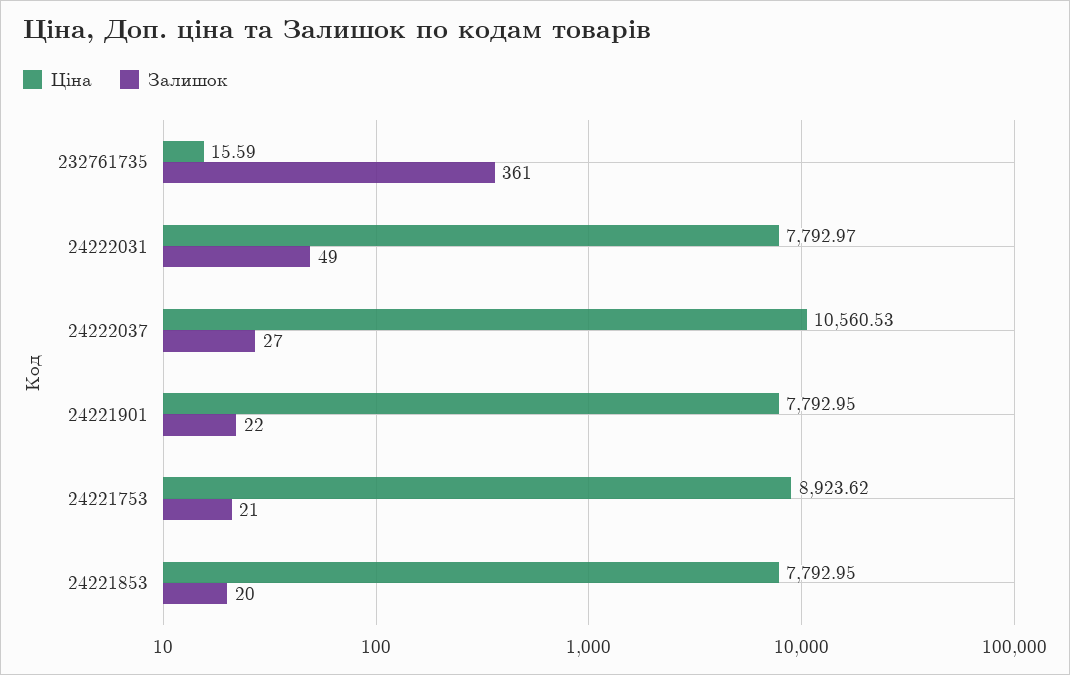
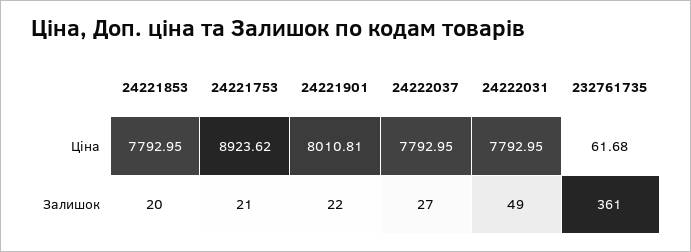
  {
    "Ціна": {
-     "232761735": 15.59,
+     "232761735": 61.68,
-     "24222031": 7792.97,
+     "24222031": 7792.95,
-     "24222037": 10560.53,
+     "24222037": 7792.95,
-     "24221901": 7792.95,
+     "24221901": 8010.81,
      "24221753": 8923.62,
      "24221853": 7792.95
    },
    "Залишок": {
      "232761735": 361,
      "24222031": 49,
      "24222037": 27,
      "24221901": 22,
      "24221753": 21,
      "24221853": 20
    }
  }

